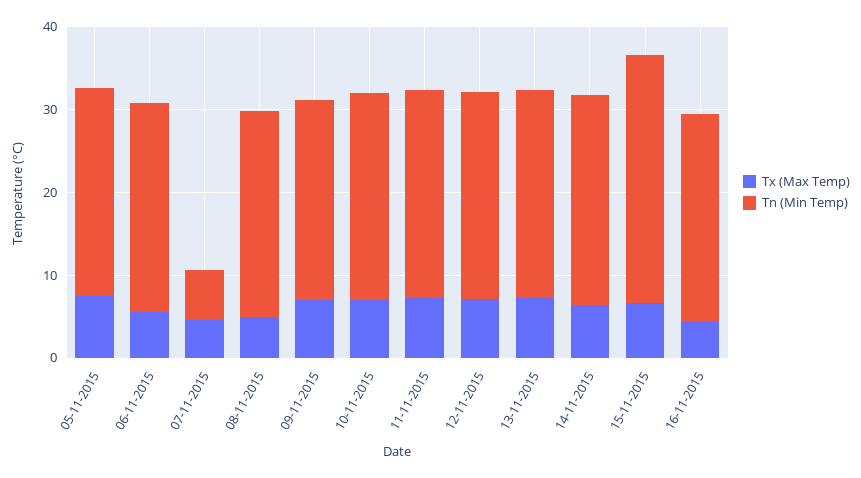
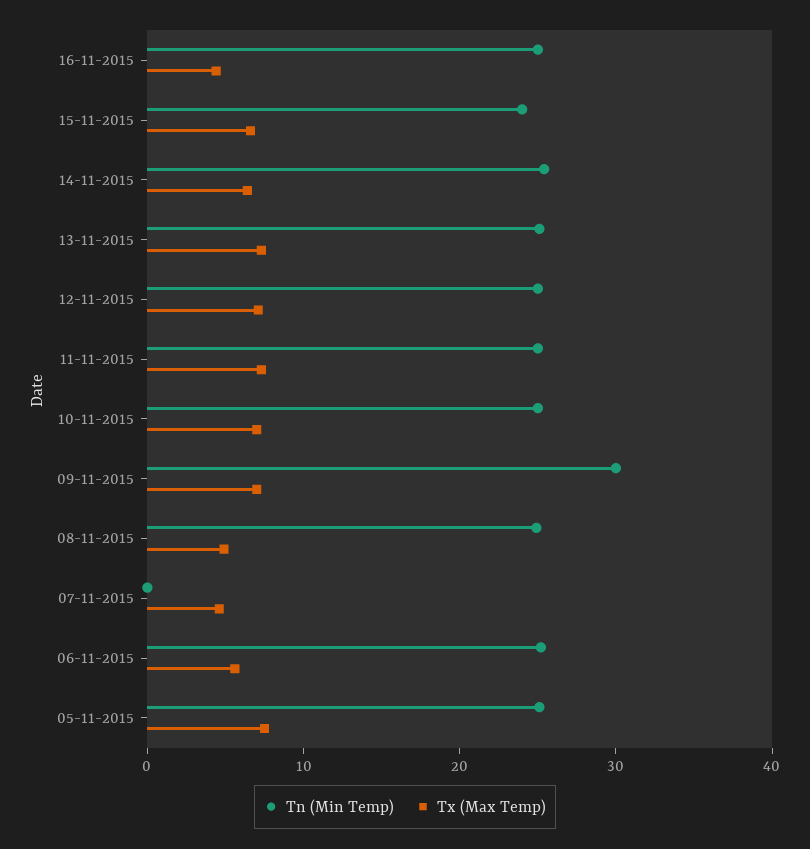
  {
    "Tx (Max Temp)": {
      "05-11-2015": 8,
      "06-11-2015": 6,
      "07-11-2015": 4,
      "08-11-2015": 4,
      "09-11-2015": 8,
      "10-11-2015": 8,
      "11-11-2015": 8,
      "12-11-2015": 8,
      "13-11-2015": 8,
      "14-11-2015": 6,
      "15-11-2015": 6,
      "16-11-2015": 4
    },
    "Tn (Min Temp)": {
      "05-11-2015": 26,
      "06-11-2015": 26,
-     "07-11-2015": 6,
+     "07-11-2015": 0,
      "08-11-2015": 24,
-     "09-11-2015": 24,
+     "09-11-2015": 30,
      "10-11-2015": 26,
      "11-11-2015": 26,
      "12-11-2015": 26,
      "13-11-2015": 26,
      "14-11-2015": 26,
-     "15-11-2015": 30,
+     "15-11-2015": 24,
      "16-11-2015": 26
    }
  }

